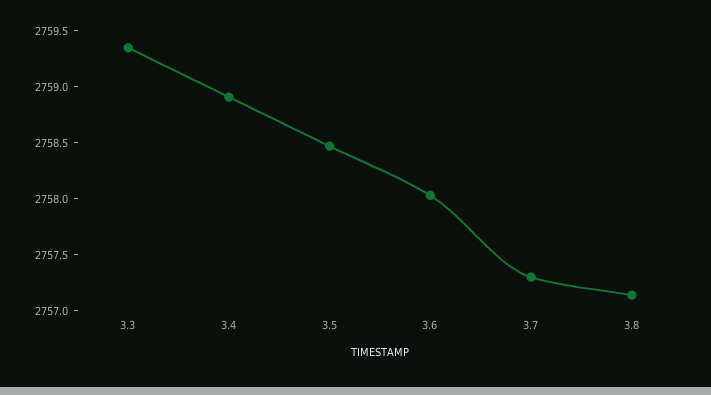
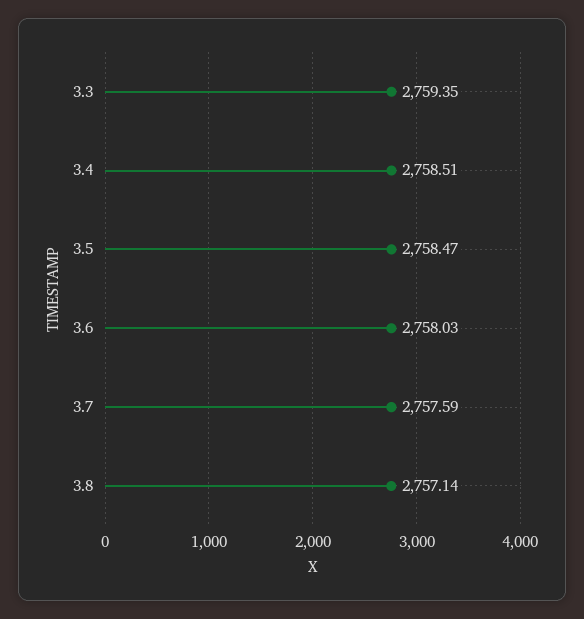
  {
    "3.3": 2759.35,
-   "3.4": 2758.9,
+   "3.4": 2758.51,
    "3.5": 2758.47,
    "3.6": 2758.03,
-   "3.7": 2757.3,
+   "3.7": 2757.59,
    "3.8": 2757.14
  }

